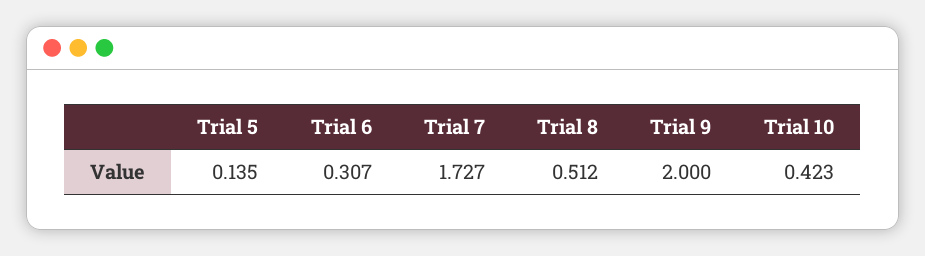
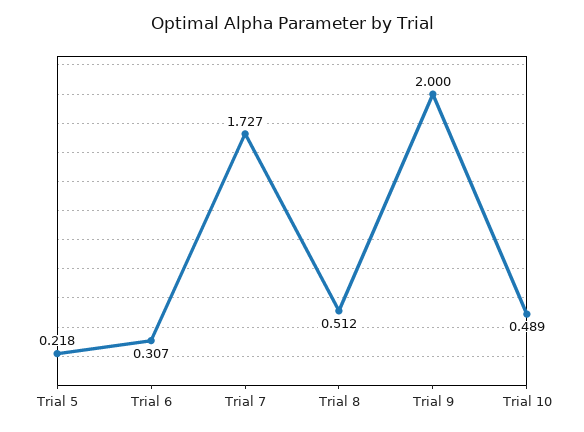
  {
-   "Trial 5": 0.135,
+   "Trial 5": 0.218,
    "Trial 6": 0.307,
    "Trial 7": 1.727,
    "Trial 8": 0.512,
    "Trial 9": 2,
-   "Trial 10": 0.423
+   "Trial 10": 0.489
  }

